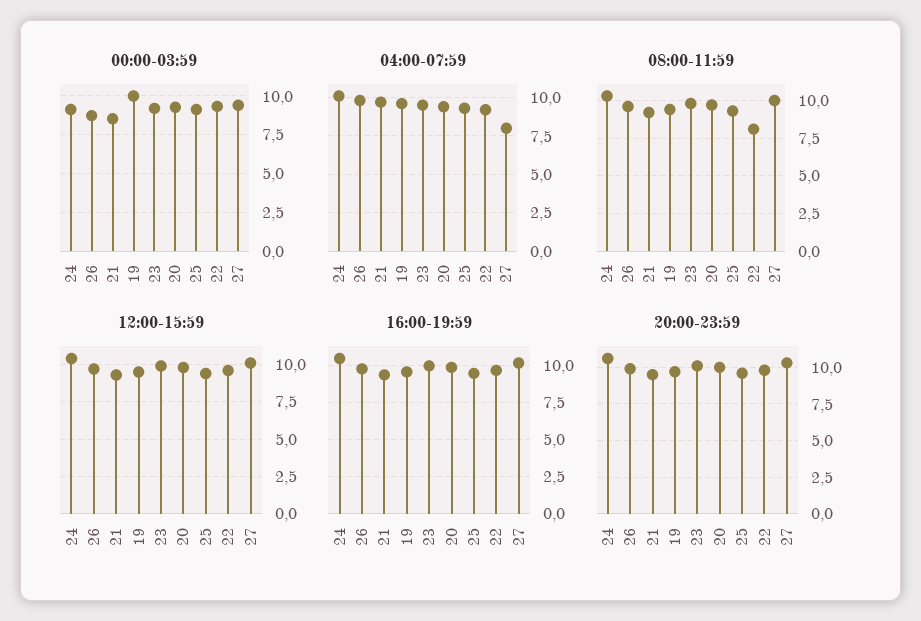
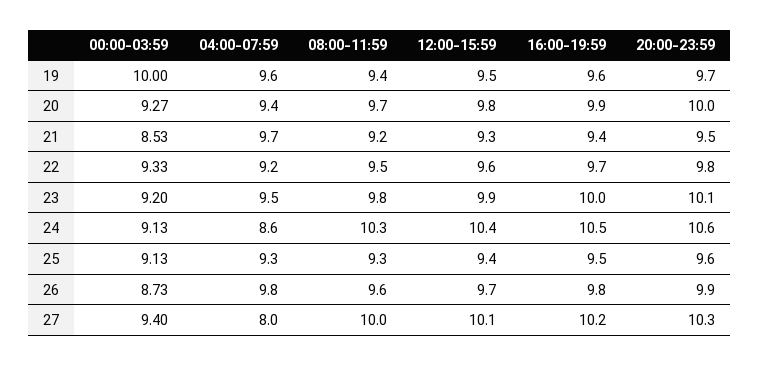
  {
    "00:00-03:59": {
      "24": 9.13,
      "26": 8.73,
      "21": 8.53,
      "19": 10,
      "23": 9.2,
      "20": 9.27,
      "25": 9.13,
      "22": 9.33,
      "27": 9.4
    },
    "04:00-07:59": {
-     "24": 10,
+     "24": 8.6,
      "26": 9.8,
      "21": 9.7,
      "19": 9.6,
      "23": 9.5,
      "20": 9.4,
      "25": 9.3,
      "22": 9.2,
      "27": 8
    },
    "08:00-11:59": {
      "24": 10.3,
      "26": 9.6,
      "21": 9.2,
      "19": 9.4,
      "23": 9.8,
      "20": 9.7,
      "25": 9.3,
-     "22": 8,
+     "22": 9.5,
      "27": 10
    },
    "12:00-15:59": {
      "24": 10.4,
      "26": 9.7,
      "21": 9.3,
      "19": 9.5,
      "23": 9.9,
      "20": 9.8,
      "25": 9.4,
      "22": 9.6,
      "27": 10.1
    },
    "16:00-19:59": {
      "24": 10.5,
      "26": 9.8,
      "21": 9.4,
      "19": 9.6,
      "23": 10,
      "20": 9.9,
      "25": 9.5,
      "22": 9.7,
      "27": 10.2
    },
    "20:00-23:59": {
      "24": 10.6,
      "26": 9.9,
      "21": 9.5,
      "19": 9.7,
      "23": 10.1,
      "20": 10,
      "25": 9.6,
      "22": 9.8,
      "27": 10.3
    }
  }

